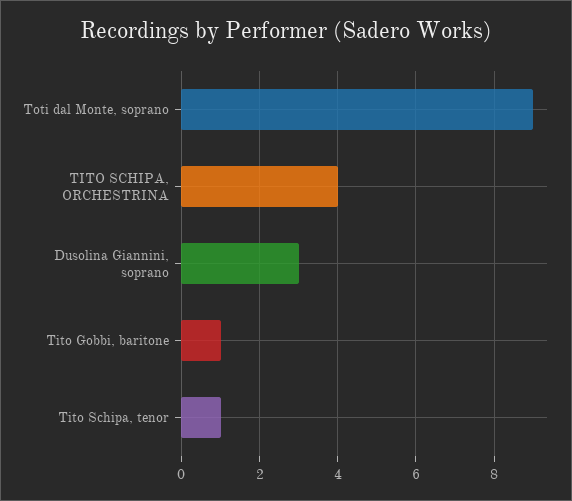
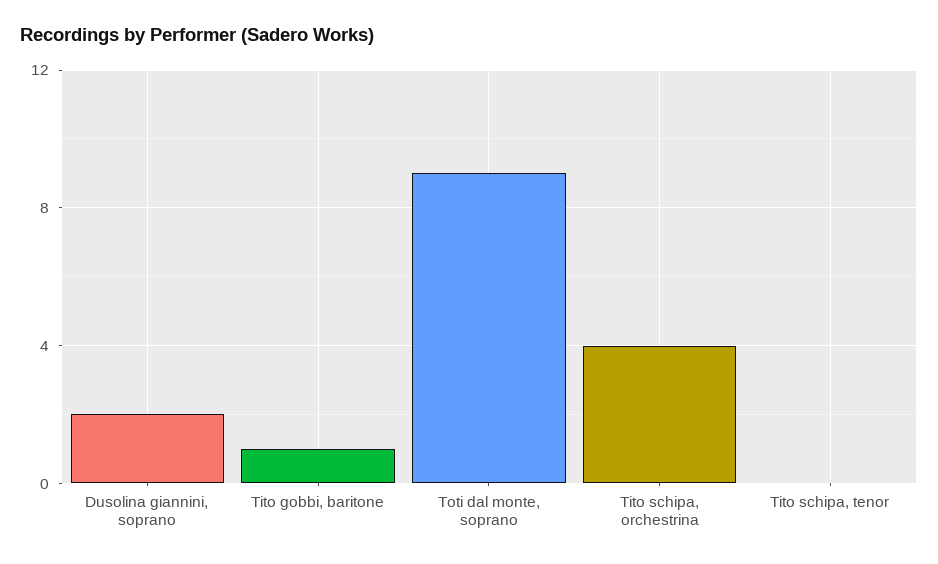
  {
    "Toti dal Monte, soprano": 9,
    "TITO SCHIPA, ORCHESTRINA": 4,
-   "Dusolina Giannini, soprano": 3,
+   "Dusolina Giannini, soprano": 2,
    "Tito Gobbi, baritone": 1,
-   "Tito Schipa, tenor": 1
+   "Tito Schipa, tenor": 0
  }

